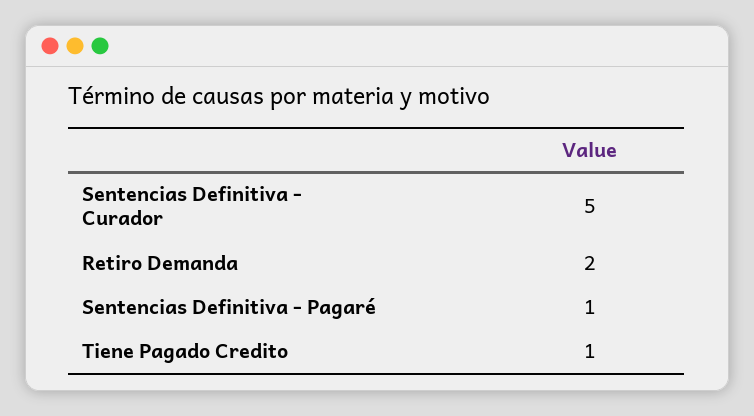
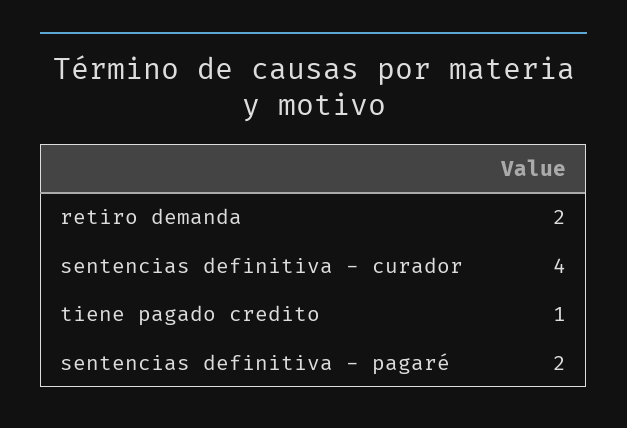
  {
-   "Sentencias Definitiva - Curador": 5,
+   "Sentencias Definitiva - Curador": 4,
    "Retiro Demanda": 2,
-   "Sentencias Definitiva - Pagaré": 1,
+   "Sentencias Definitiva - Pagaré": 2,
    "Tiene Pagado Credito": 1
  }

